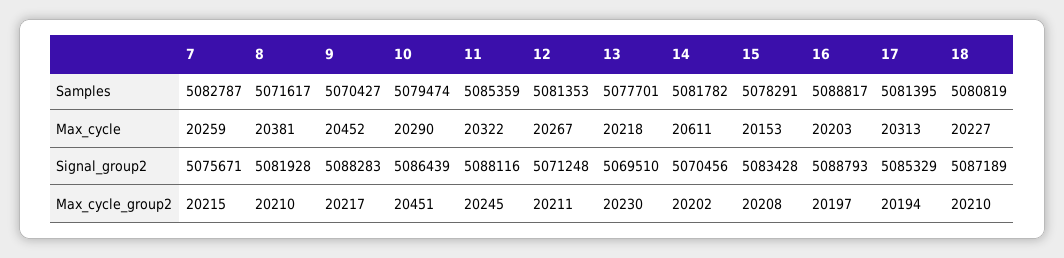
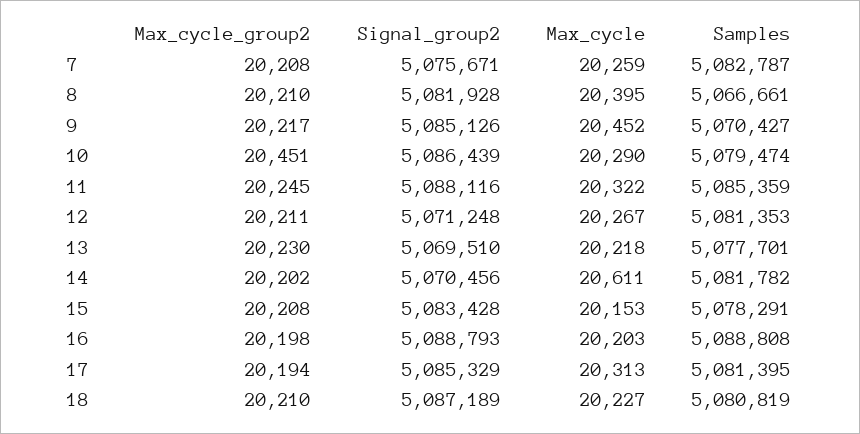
  {
    "7": {
      "Samples": 5082787,
      "Max_cycle": 20259,
      "Signal_group2": 5075671,
-     "Max_cycle_group2": 20215
+     "Max_cycle_group2": 20208
    },
    "8": {
-     "Samples": 5071617,
+     "Samples": 5066661,
-     "Max_cycle": 20381,
+     "Max_cycle": 20395,
      "Signal_group2": 5081928,
      "Max_cycle_group2": 20210
    },
    "9": {
      "Samples": 5070427,
      "Max_cycle": 20452,
-     "Signal_group2": 5088283,
+     "Signal_group2": 5085126,
      "Max_cycle_group2": 20217
    },
    "10": {
      "Samples": 5079474,
      "Max_cycle": 20290,
      "Signal_group2": 5086439,
      "Max_cycle_group2": 20451
    },
    "11": {
      "Samples": 5085359,
      "Max_cycle": 20322,
      "Signal_group2": 5088116,
      "Max_cycle_group2": 20245
    },
    "12": {
      "Samples": 5081353,
      "Max_cycle": 20267,
      "Signal_group2": 5071248,
      "Max_cycle_group2": 20211
    },
    "13": {
      "Samples": 5077701,
      "Max_cycle": 20218,
      "Signal_group2": 5069510,
      "Max_cycle_group2": 20230
    },
    "14": {
      "Samples": 5081782,
      "Max_cycle": 20611,
      "Signal_group2": 5070456,
      "Max_cycle_group2": 20202
    },
    "15": {
      "Samples": 5078291,
      "Max_cycle": 20153,
      "Signal_group2": 5083428,
      "Max_cycle_group2": 20208
    },
    "16": {
-     "Samples": 5088817,
+     "Samples": 5088808,
      "Max_cycle": 20203,
      "Signal_group2": 5088793,
-     "Max_cycle_group2": 20197
+     "Max_cycle_group2": 20198
    },
    "17": {
      "Samples": 5081395,
      "Max_cycle": 20313,
      "Signal_group2": 5085329,
      "Max_cycle_group2": 20194
    },
    "18": {
      "Samples": 5080819,
      "Max_cycle": 20227,
      "Signal_group2": 5087189,
      "Max_cycle_group2": 20210
    }
  }

